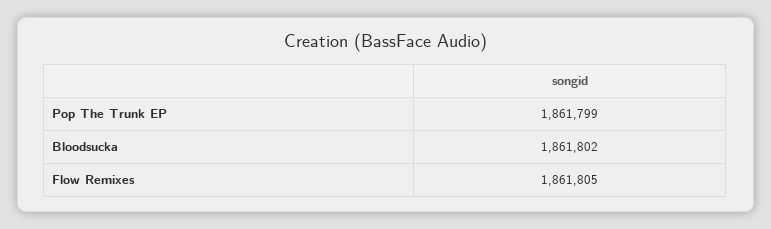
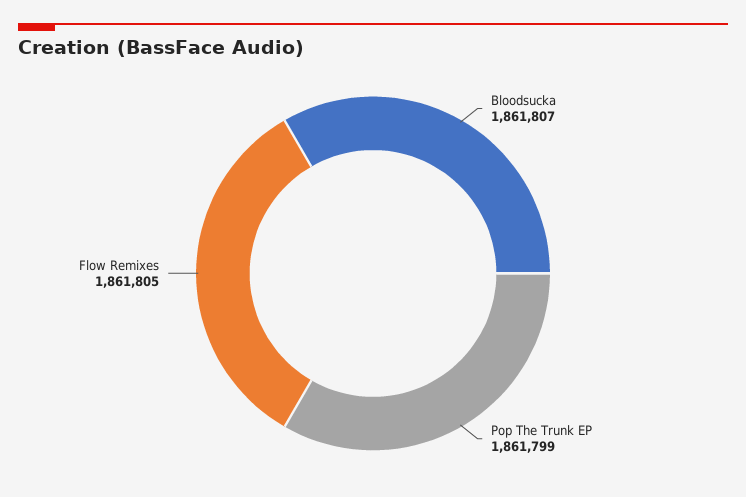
  {
    "Pop The Trunk EP": 1861799,
-   "Bloodsucka": 1861802,
+   "Bloodsucka": 1861807,
    "Flow Remixes": 1861805
  }

